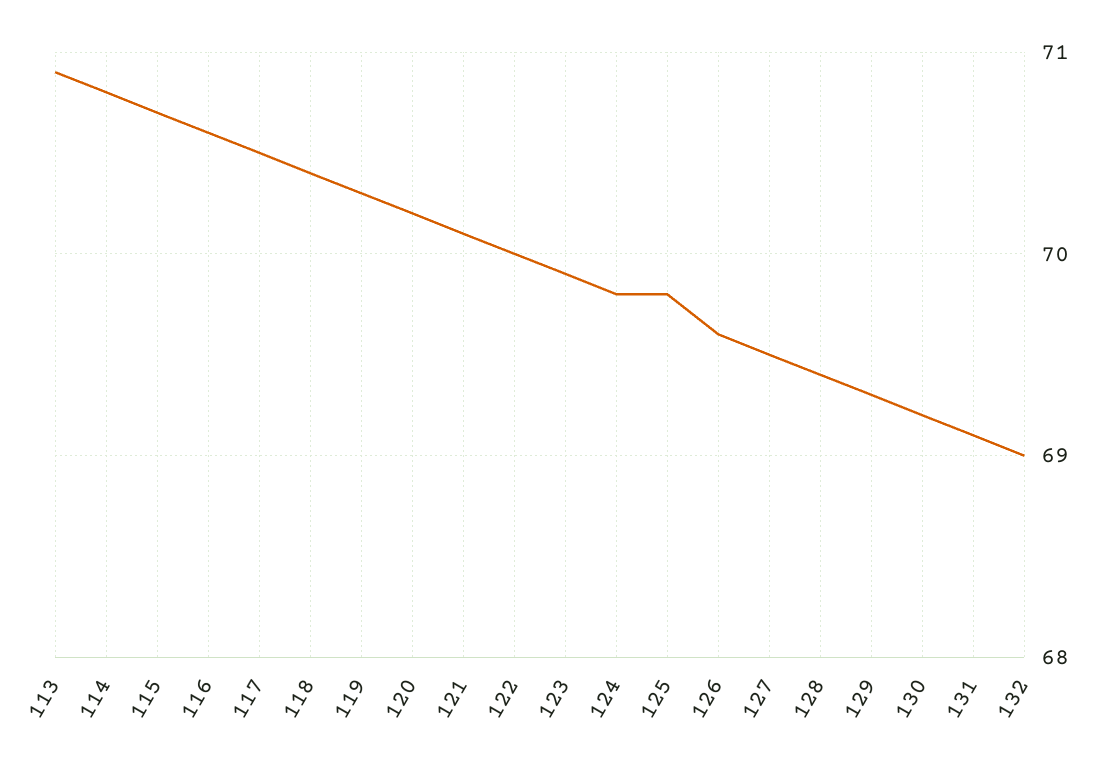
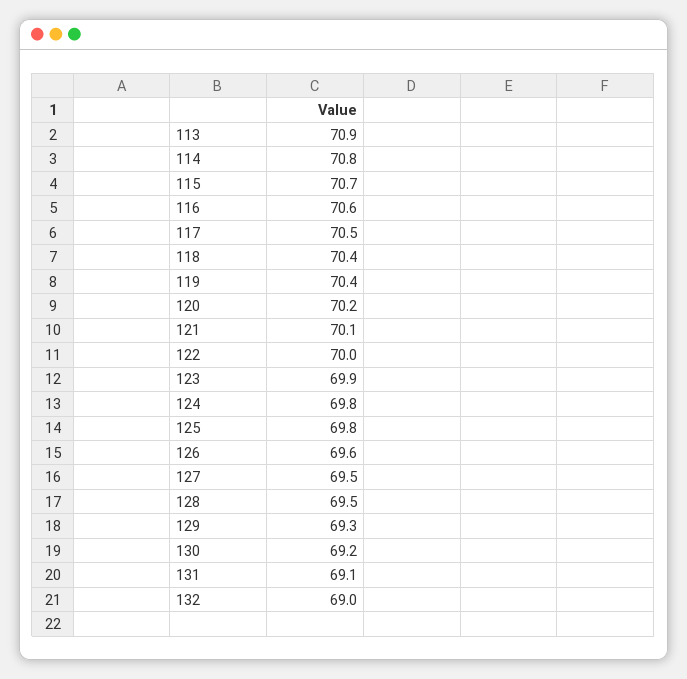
  {
    "113": 70.9,
    "114": 70.8,
    "115": 70.7,
    "116": 70.6,
    "117": 70.5,
    "118": 70.4,
-   "119": 70.3,
+   "119": 70.4,
    "120": 70.2,
    "121": 70.1,
    "122": 70,
    "123": 69.9,
    "124": 69.8,
    "125": 69.8,
    "126": 69.6,
    "127": 69.5,
-   "128": 69.4,
+   "128": 69.5,
    "129": 69.3,
    "130": 69.2,
    "131": 69.1,
    "132": 69
  }

